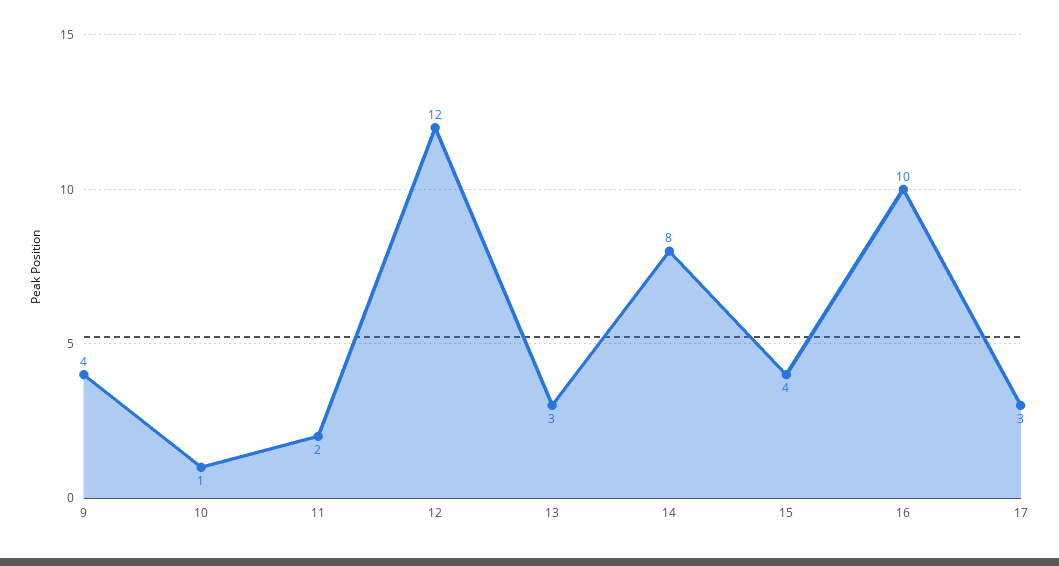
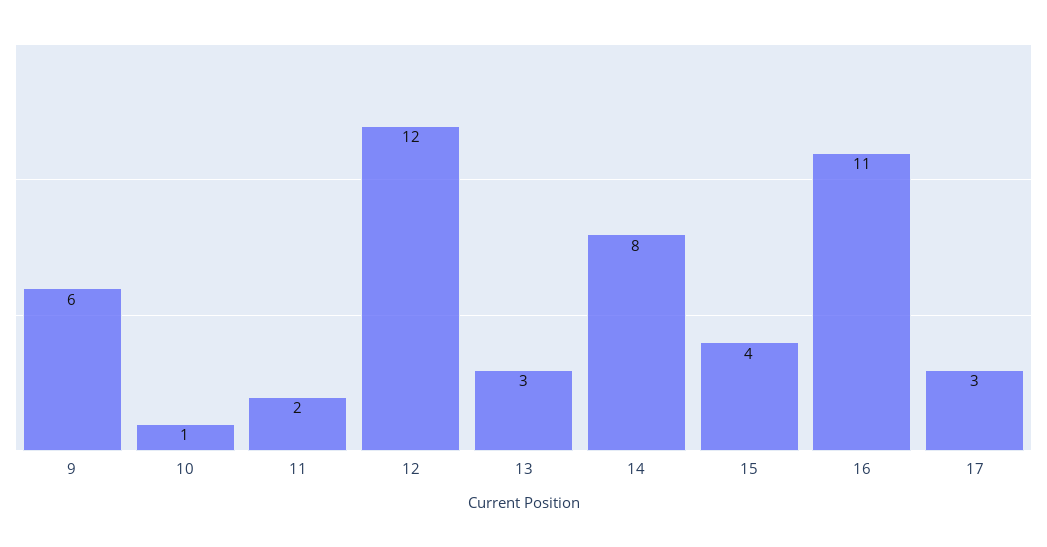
  {
-   "9": 4,
+   "9": 6,
    "10": 1,
    "11": 2,
    "12": 12,
    "13": 3,
    "14": 8,
    "15": 4,
-   "16": 10,
+   "16": 11,
    "17": 3
  }

